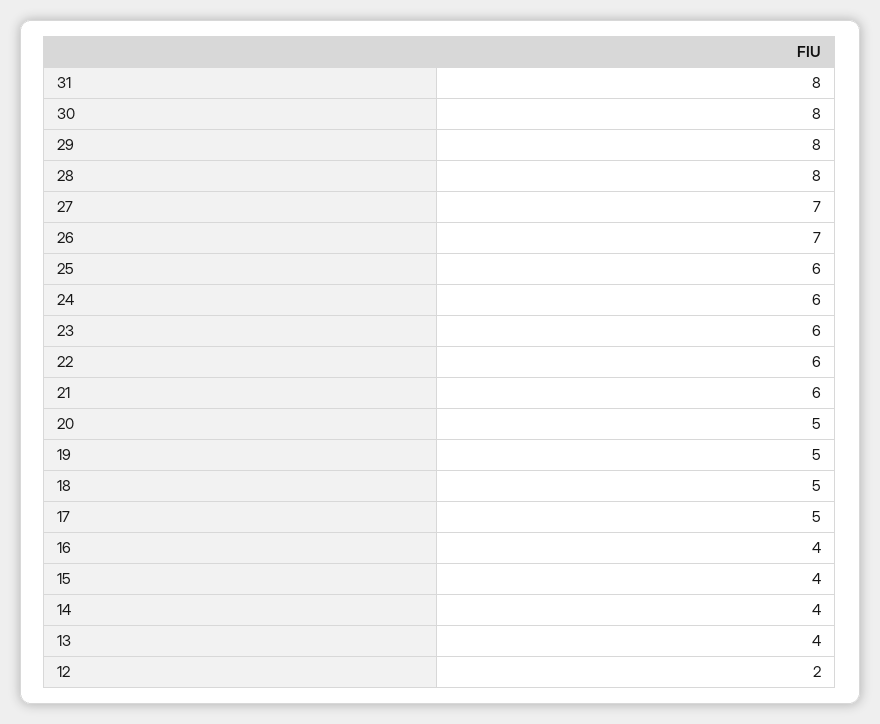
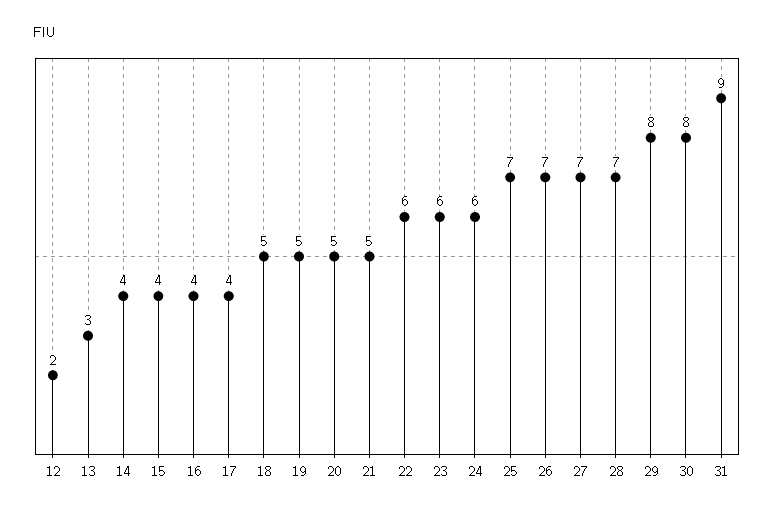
  {
-   "31": 8,
+   "31": 9,
    "30": 8,
    "29": 8,
-   "28": 8,
+   "28": 7,
    "27": 7,
    "26": 7,
-   "25": 6,
+   "25": 7,
    "24": 6,
    "23": 6,
    "22": 6,
-   "21": 6,
+   "21": 5,
    "20": 5,
    "19": 5,
    "18": 5,
-   "17": 5,
+   "17": 4,
    "16": 4,
    "15": 4,
    "14": 4,
-   "13": 4,
+   "13": 3,
    "12": 2
  }

